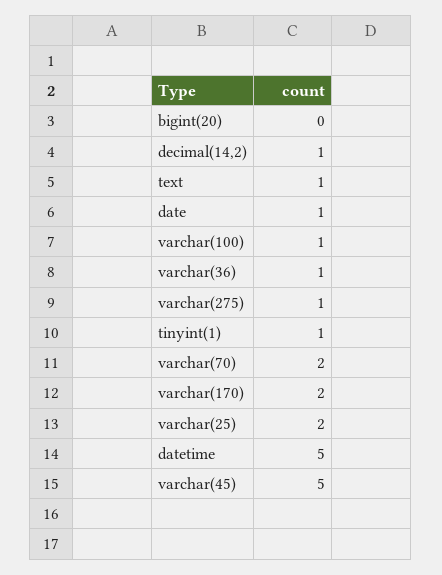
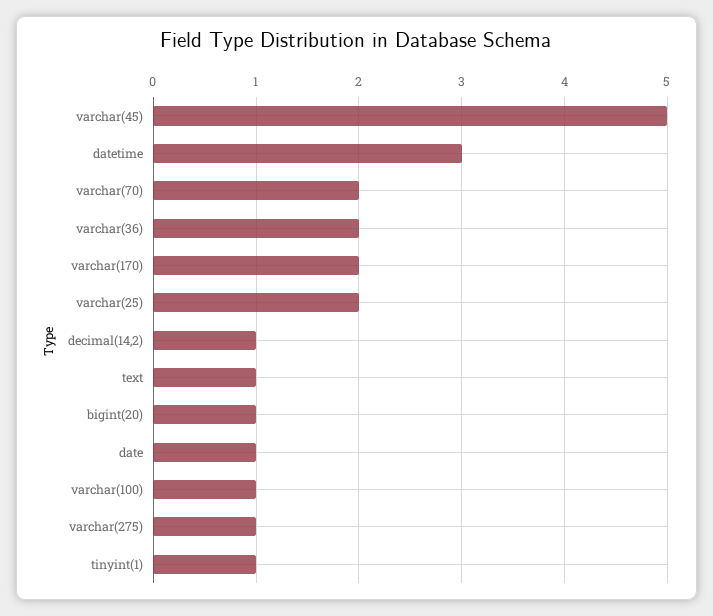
  {
-   "bigint(20)": 0,
+   "bigint(20)": 1,
    "decimal(14,2)": 1,
    "text": 1,
    "date": 1,
    "varchar(100)": 1,
-   "varchar(36)": 1,
+   "varchar(36)": 2,
    "varchar(275)": 1,
    "tinyint(1)": 1,
    "varchar(70)": 2,
    "varchar(170)": 2,
    "varchar(25)": 2,
-   "datetime": 5,
+   "datetime": 3,
    "varchar(45)": 5
  }

